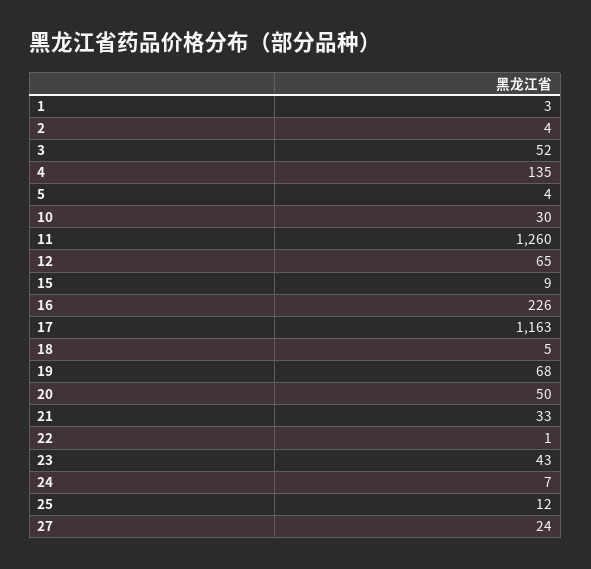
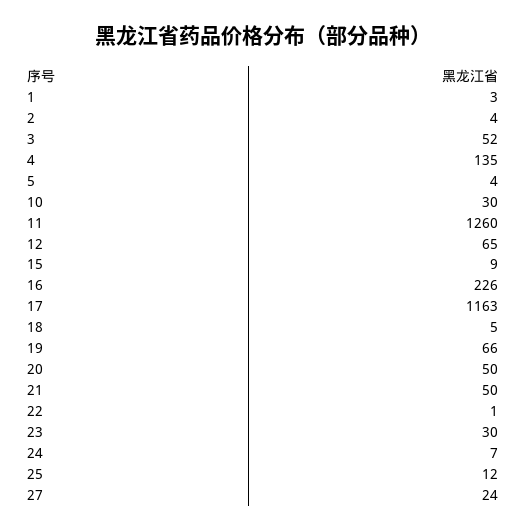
  {
    "1": 3,
    "2": 4,
    "3": 52,
    "4": 135,
    "5": 4,
    "10": 30,
    "11": 1260,
    "12": 65,
    "15": 9,
    "16": 226,
    "17": 1163,
    "18": 5,
-   "19": 68,
+   "19": 66,
    "20": 50,
-   "21": 33,
+   "21": 50,
    "22": 1,
-   "23": 43,
+   "23": 30,
    "24": 7,
    "25": 12,
    "27": 24
  }

